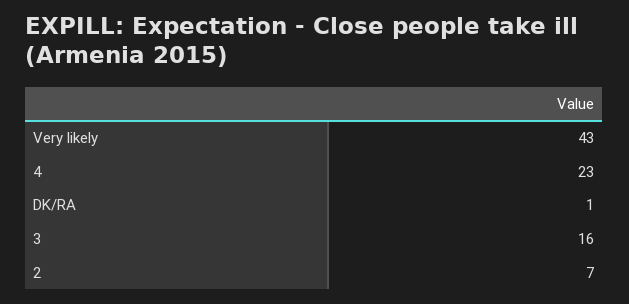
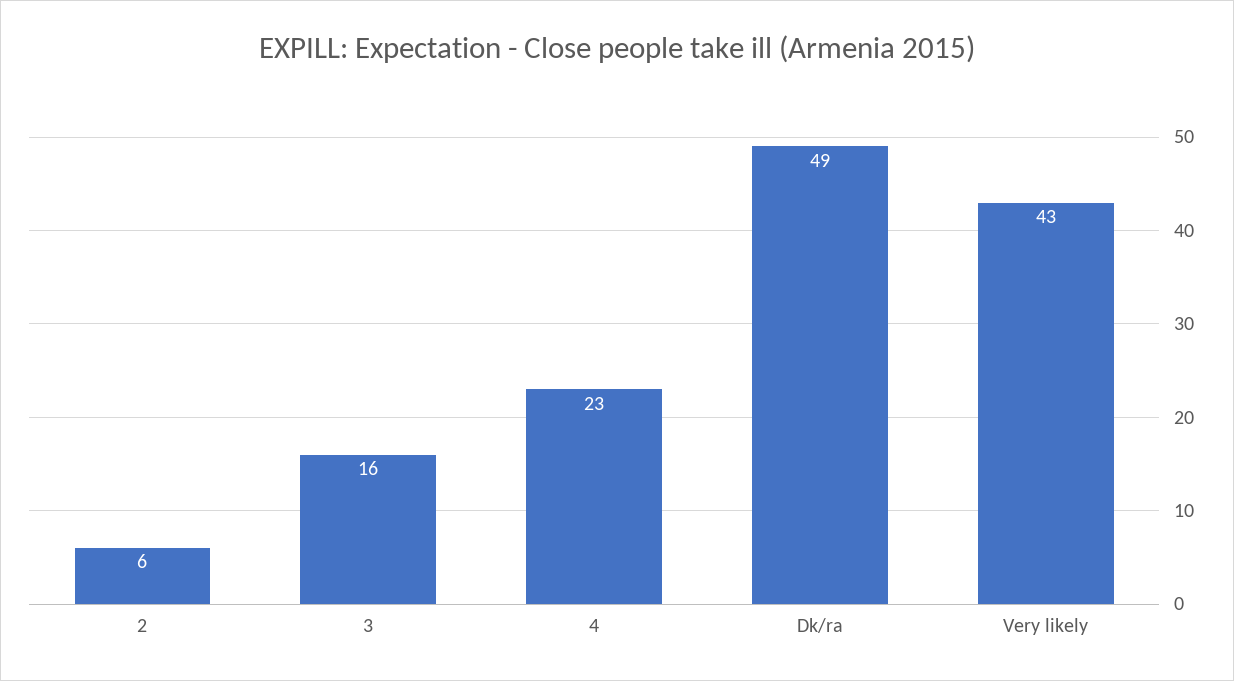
  {
    "Very likely": 43,
    "4": 23,
-   "DK/RA": 1,
+   "DK/RA": 49,
    "3": 16,
-   "2": 7
+   "2": 6
  }

